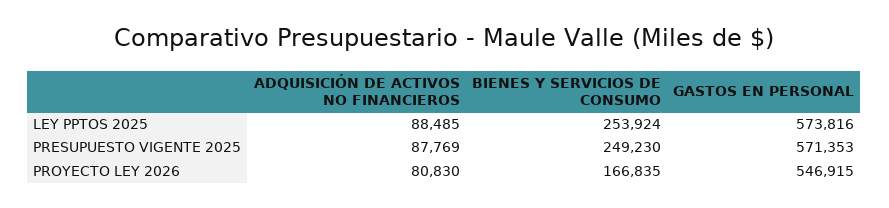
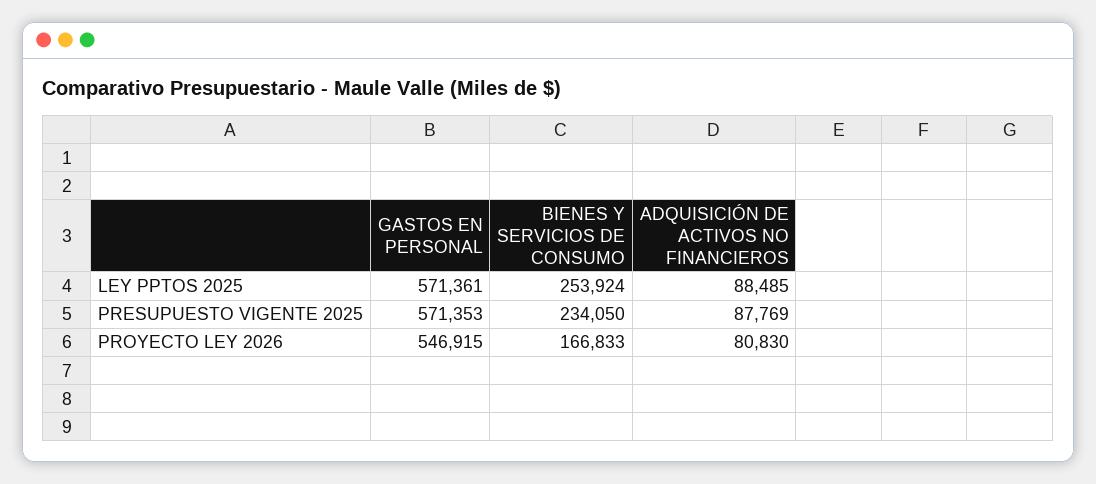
  {
    "ADQUISICIÓN DE ACTIVOS NO FINANCIEROS": {
      "LEY PPTOS 2025": 88485,
      "PRESUPUESTO VIGENTE 2025": 87769,
      "PROYECTO LEY 2026": 80830
    },
    "BIENES Y SERVICIOS DE CONSUMO": {
      "LEY PPTOS 2025": 253924,
-     "PRESUPUESTO VIGENTE 2025": 249230,
+     "PRESUPUESTO VIGENTE 2025": 234050,
-     "PROYECTO LEY 2026": 166835
+     "PROYECTO LEY 2026": 166833
    },
    "GASTOS EN PERSONAL": {
-     "LEY PPTOS 2025": 573816,
+     "LEY PPTOS 2025": 571361,
      "PRESUPUESTO VIGENTE 2025": 571353,
      "PROYECTO LEY 2026": 546915
    }
  }

